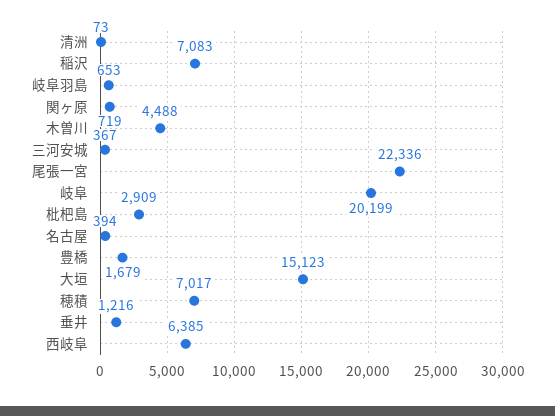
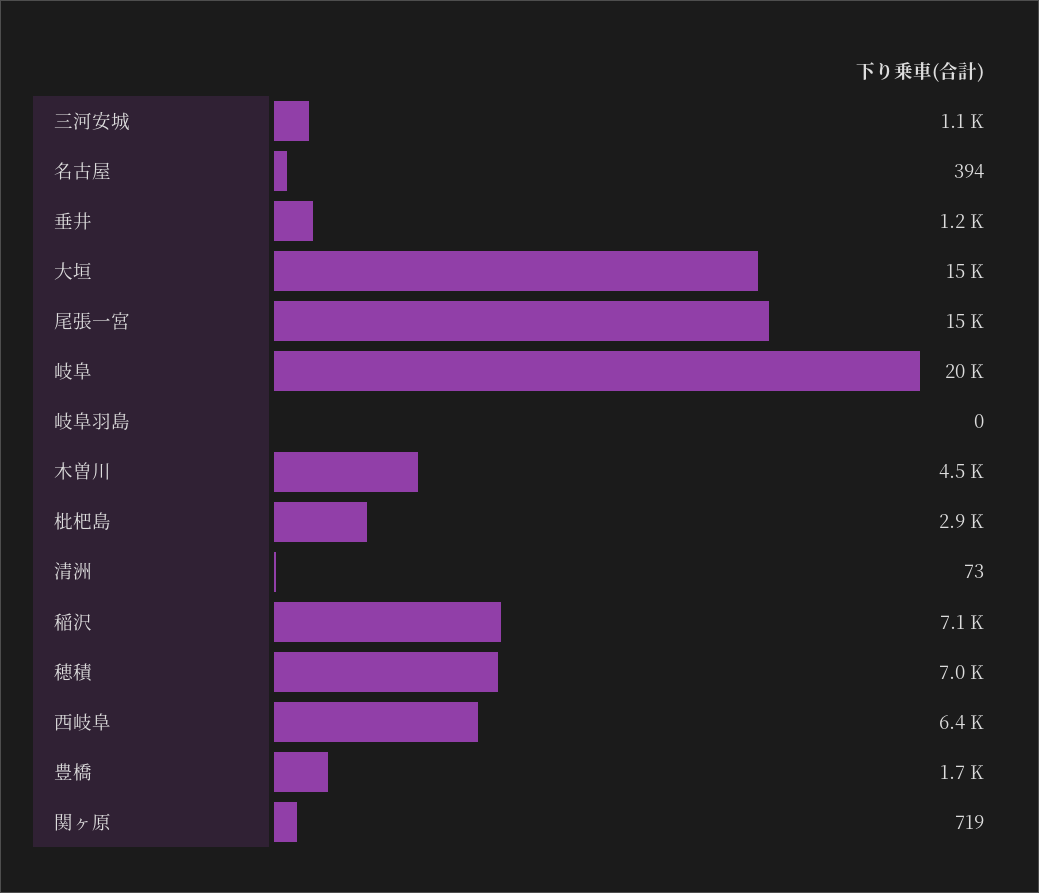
  {
    "清洲": 73,
    "稲沢": 7083,
-   "岐阜羽島": 653,
+   "岐阜羽島": 0,
    "関ヶ原": 719,
    "木曽川": 4488,
-   "三河安城": 367,
+   "三河安城": 1100,
-   "尾張一宮": 22336,
+   "尾張一宮": 15000,
    "岐阜": 20199,
    "枇杷島": 2909,
    "名古屋": 394,
    "豊橋": 1679,
    "大垣": 15123,
    "穂積": 7017,
    "垂井": 1216,
    "西岐阜": 6385
  }

